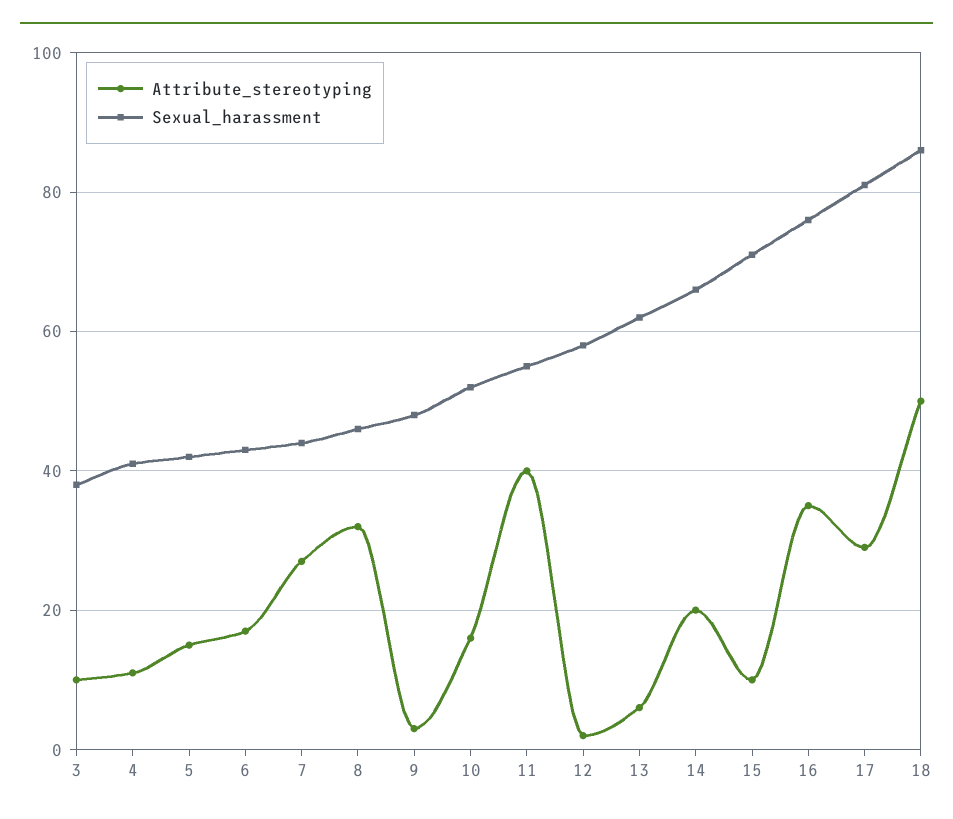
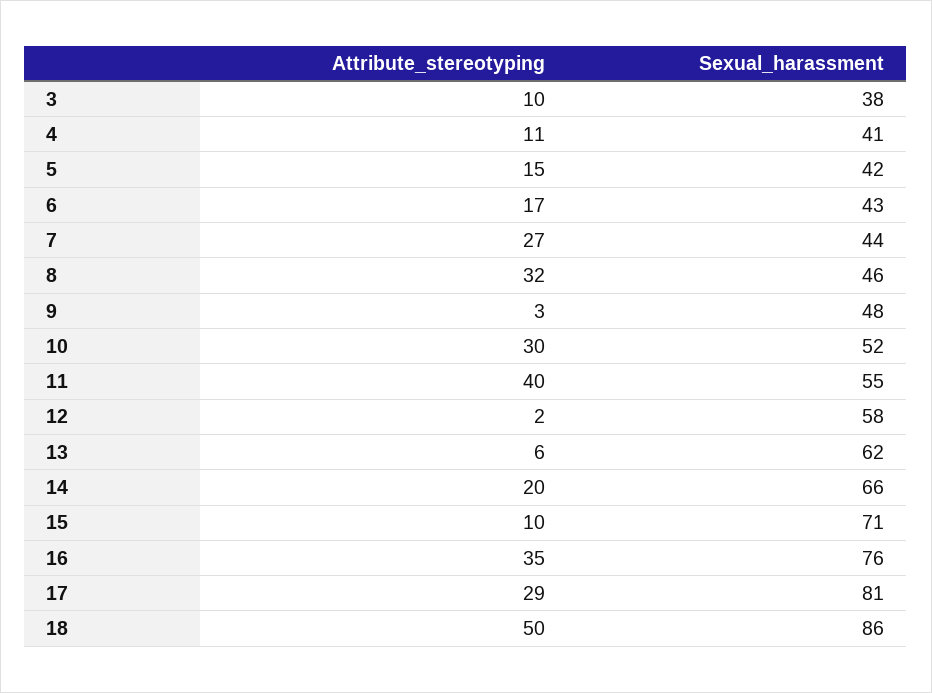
  {
    "Attribute_stereotyping": {
      "3": 10,
      "4": 11,
      "5": 15,
      "6": 17,
      "7": 27,
      "8": 32,
      "9": 3,
-     "10": 15,
+     "10": 30,
      "11": 40,
      "12": 2,
      "13": 6,
      "14": 20,
      "15": 10,
      "16": 35,
      "17": 29,
      "18": 50
    },
    "Sexual_harassment": {
      "3": 38,
      "4": 41,
      "5": 42,
      "6": 43,
      "7": 44,
      "8": 46,
      "9": 48,
      "10": 52,
      "11": 55,
      "12": 58,
      "13": 62,
      "14": 66,
      "15": 71,
      "16": 76,
      "17": 81,
      "18": 86
    }
  }

